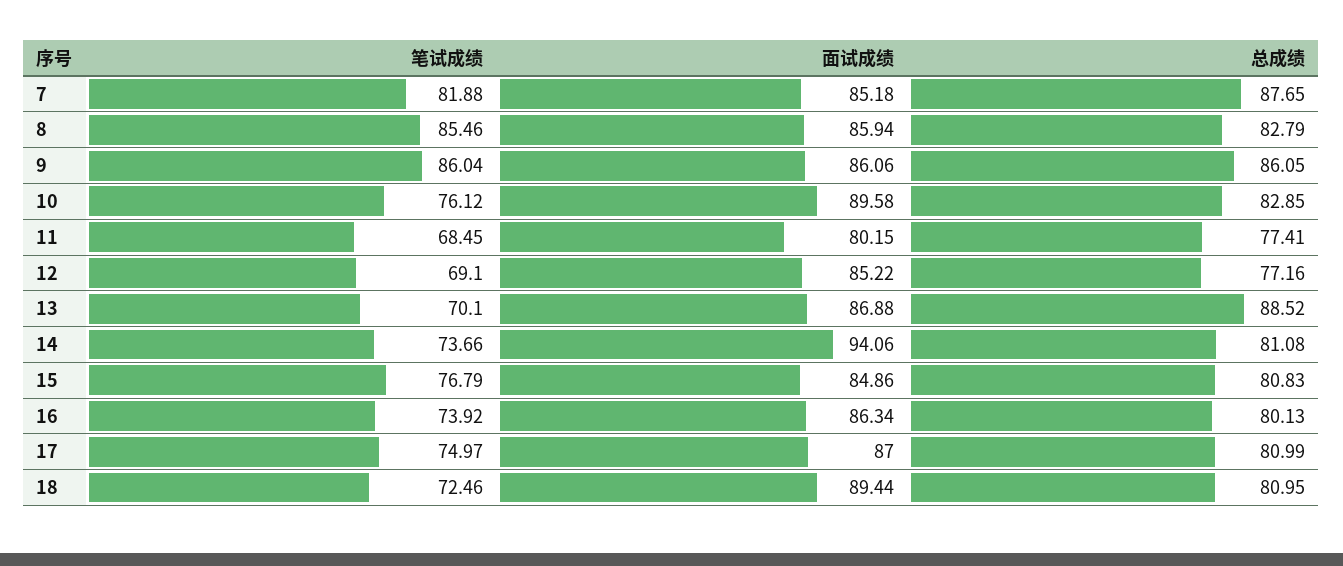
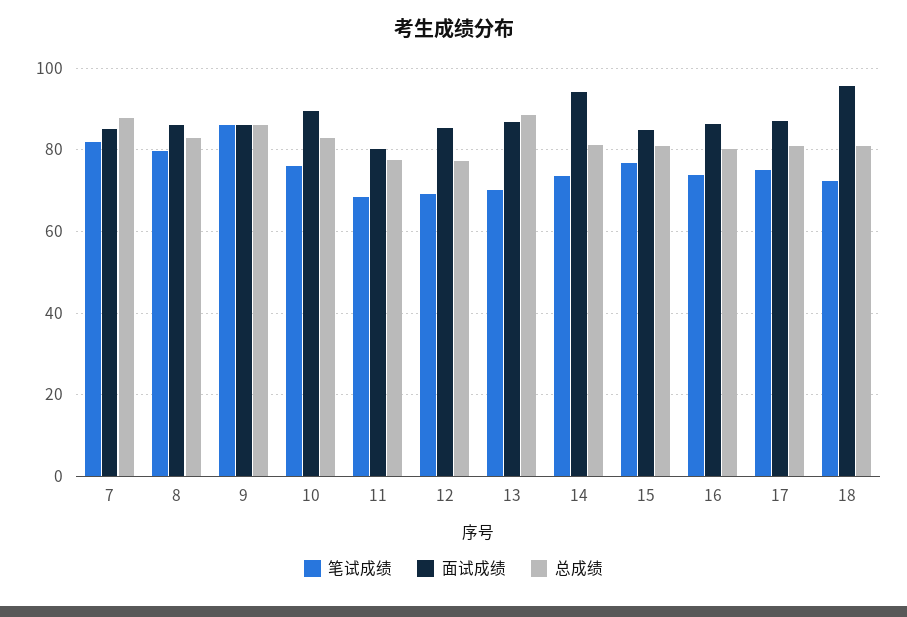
  {
    "笔试成绩": {
      "7": 81.88,
-     "8": 85.46,
+     "8": 80,
      "9": 86.04,
      "10": 76.12,
      "11": 68.45,
      "12": 69.1,
      "13": 70.1,
      "14": 73.66,
      "15": 76.79,
      "16": 73.92,
      "17": 74.97,
      "18": 72.46
    },
    "面试成绩": {
      "7": 85.18,
      "8": 85.94,
      "9": 86.06,
      "10": 89.58,
      "11": 80.15,
      "12": 85.22,
      "13": 86.88,
      "14": 94.06,
      "15": 84.86,
      "16": 86.34,
      "17": 87,
-     "18": 89.44
+     "18": 96
    },
    "总成绩": {
      "7": 87.65,
      "8": 82.79,
      "9": 86.05,
      "10": 82.85,
      "11": 77.41,
      "12": 77.16,
      "13": 88.52,
      "14": 81.08,
      "15": 80.83,
      "16": 80.13,
      "17": 80.99,
      "18": 80.95
    }
  }

